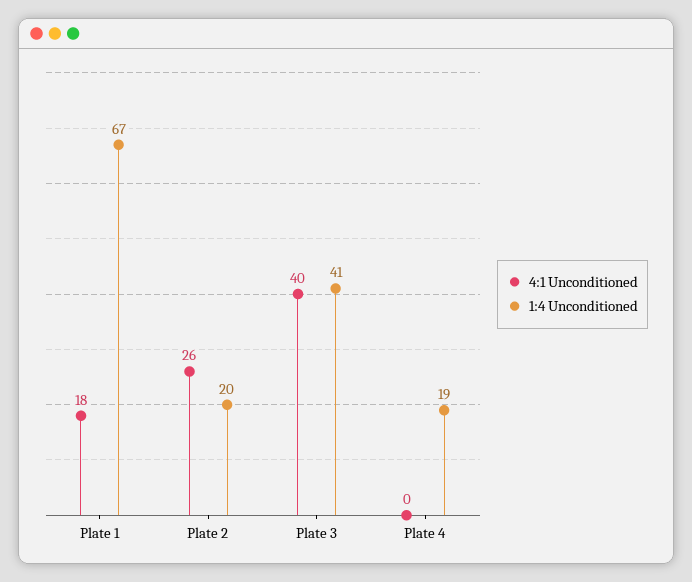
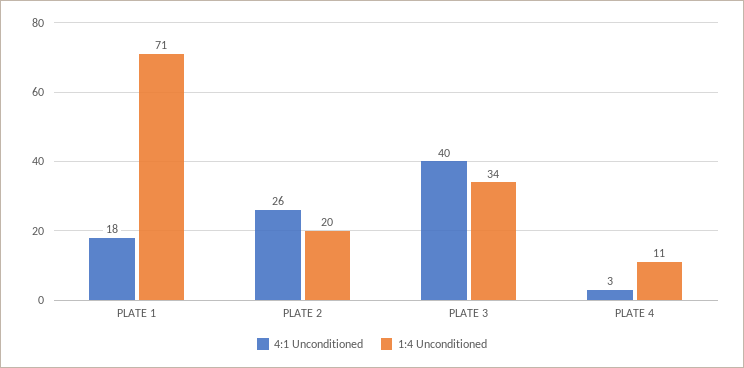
  {
    "4:1 Unconditioned": {
      "Plate 1": 18,
      "Plate 2": 26,
      "Plate 3": 40,
-     "Plate 4": 0
+     "Plate 4": 3
    },
    "1:4 Unconditioned": {
-     "Plate 1": 67,
+     "Plate 1": 71,
      "Plate 2": 20,
-     "Plate 3": 41,
+     "Plate 3": 34,
-     "Plate 4": 19
+     "Plate 4": 11
    }
  }

